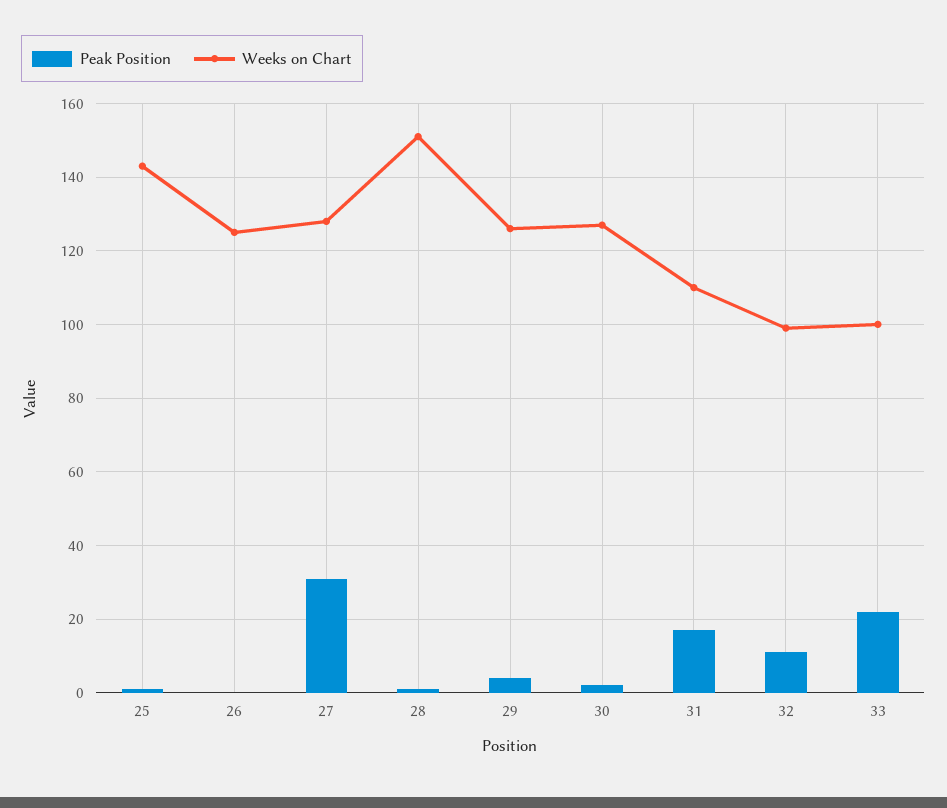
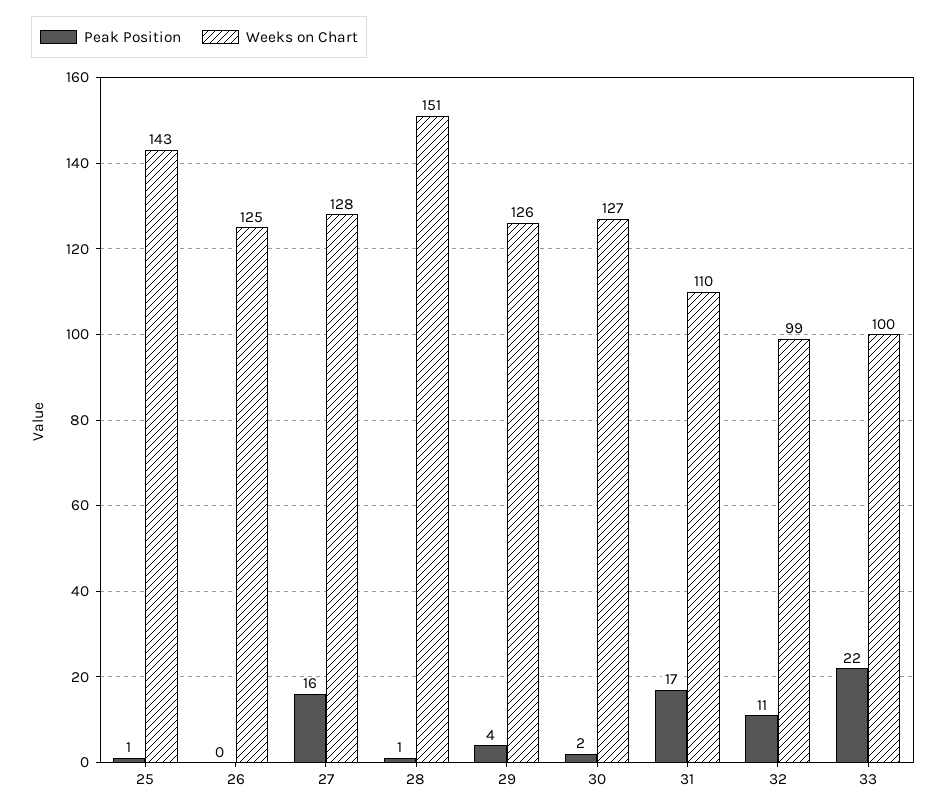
  {
    "Peak Position": {
      "25": 1,
      "26": 0,
-     "27": 30,
+     "27": 16,
      "28": 1,
      "29": 4,
      "30": 2,
      "31": 17,
      "32": 11,
      "33": 22
    },
    "Weeks on Chart": {
      "25": 143,
      "26": 125,
      "27": 128,
      "28": 151,
      "29": 126,
      "30": 127,
      "31": 110,
      "32": 99,
      "33": 100
    }
  }

